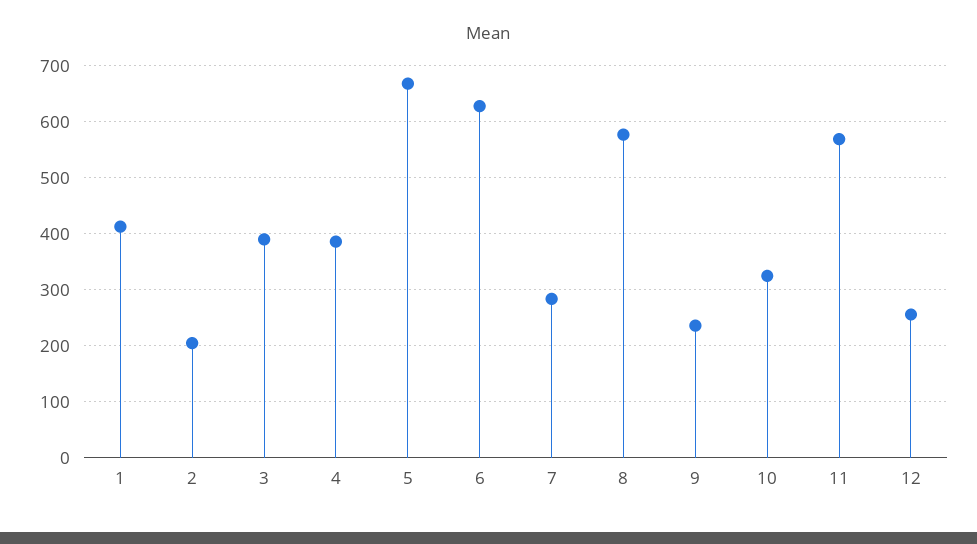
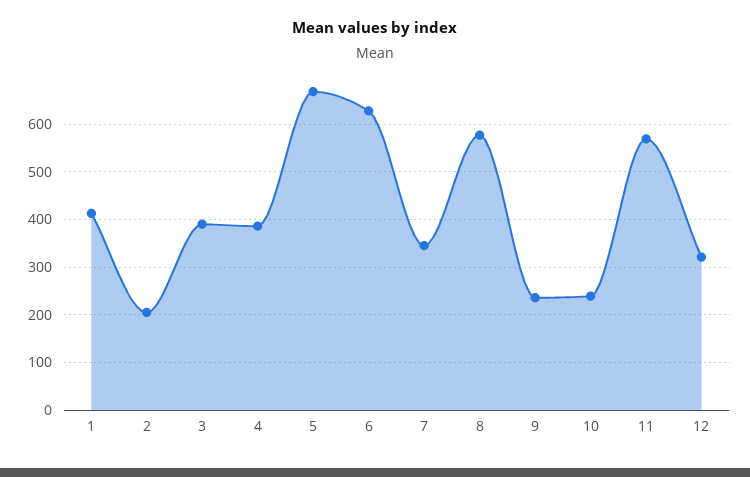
  {
    "1": 420,
    "2": 200,
    "3": 400,
    "4": 380,
    "5": 660,
    "6": 620,
-   "7": 280,
+   "7": 340,
    "8": 580,
    "9": 240,
-   "10": 320,
+   "10": 240,
    "11": 560,
-   "12": 260
+   "12": 320
  }

